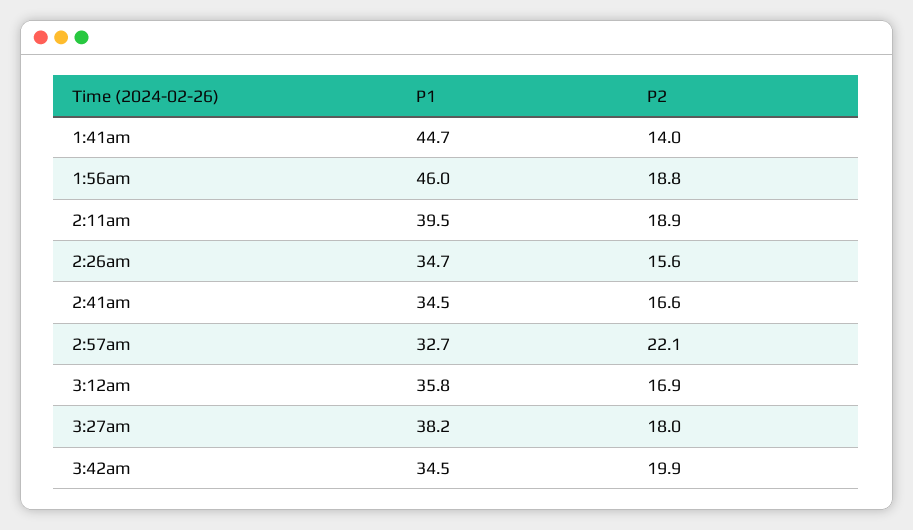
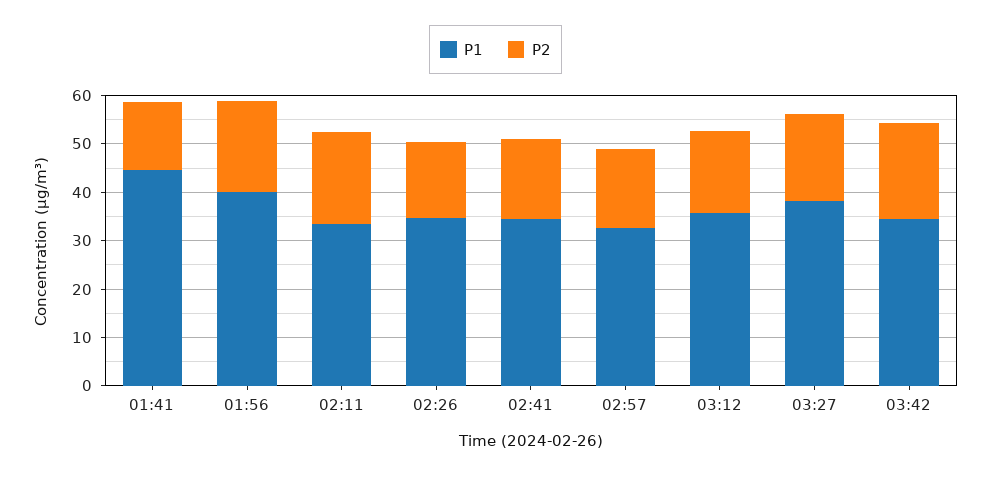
  {
    "P1": {
      "1:41am": 44.7,
-     "1:56am": 46,
+     "1:56am": 40,
-     "2:11am": 39.5,
+     "2:11am": 34,
      "2:26am": 34.7,
      "2:41am": 34.5,
      "2:57am": 32.7,
      "3:12am": 35.8,
      "3:27am": 38.2,
      "3:42am": 34.5
    },
    "P2": {
      "1:41am": 14,
      "1:56am": 18.8,
      "2:11am": 18.9,
      "2:26am": 15.6,
      "2:41am": 16.6,
-     "2:57am": 22.1,
+     "2:57am": 16,
      "3:12am": 16.9,
      "3:27am": 18,
      "3:42am": 19.9
    }
  }

